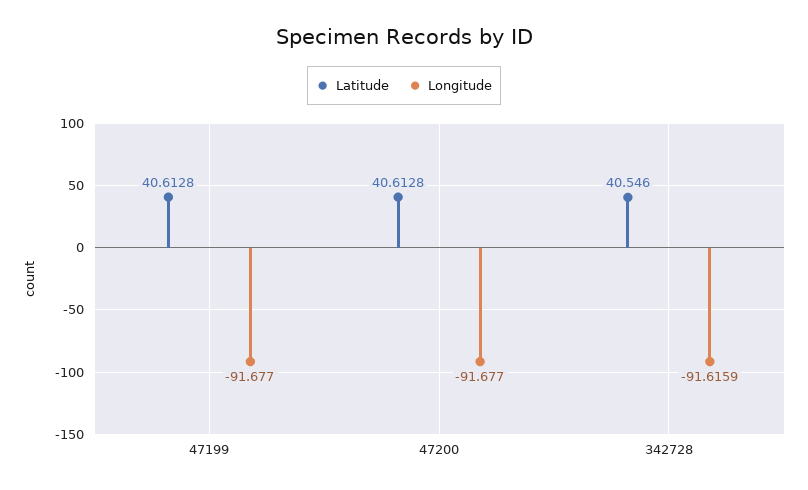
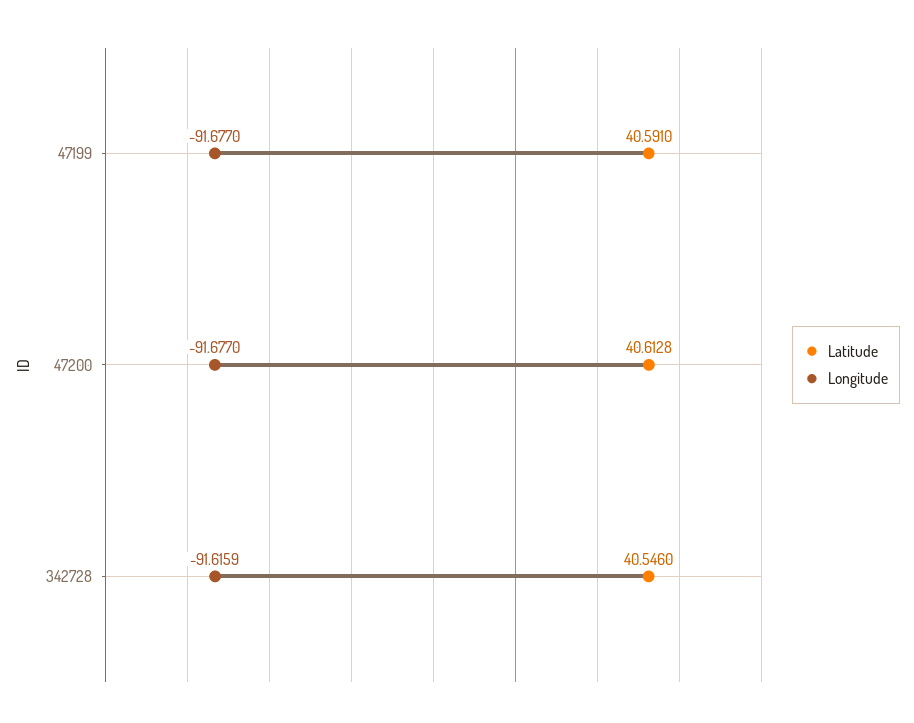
  {
    "Latitude": {
-     "47199": 40.6128,
+     "47199": 40.591,
      "47200": 40.6128,
      "342728": 40.546
    },
    "Longitude": {
      "47199": -91.677,
      "47200": -91.677,
      "342728": -91.6159
    }
  }

